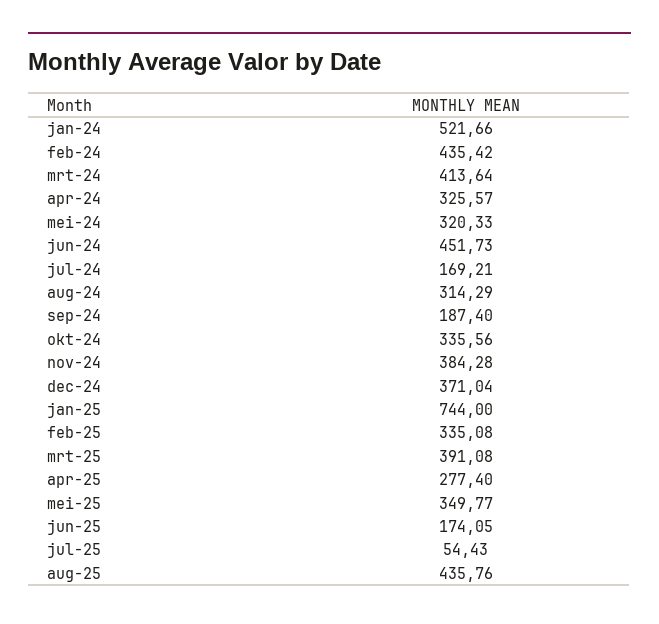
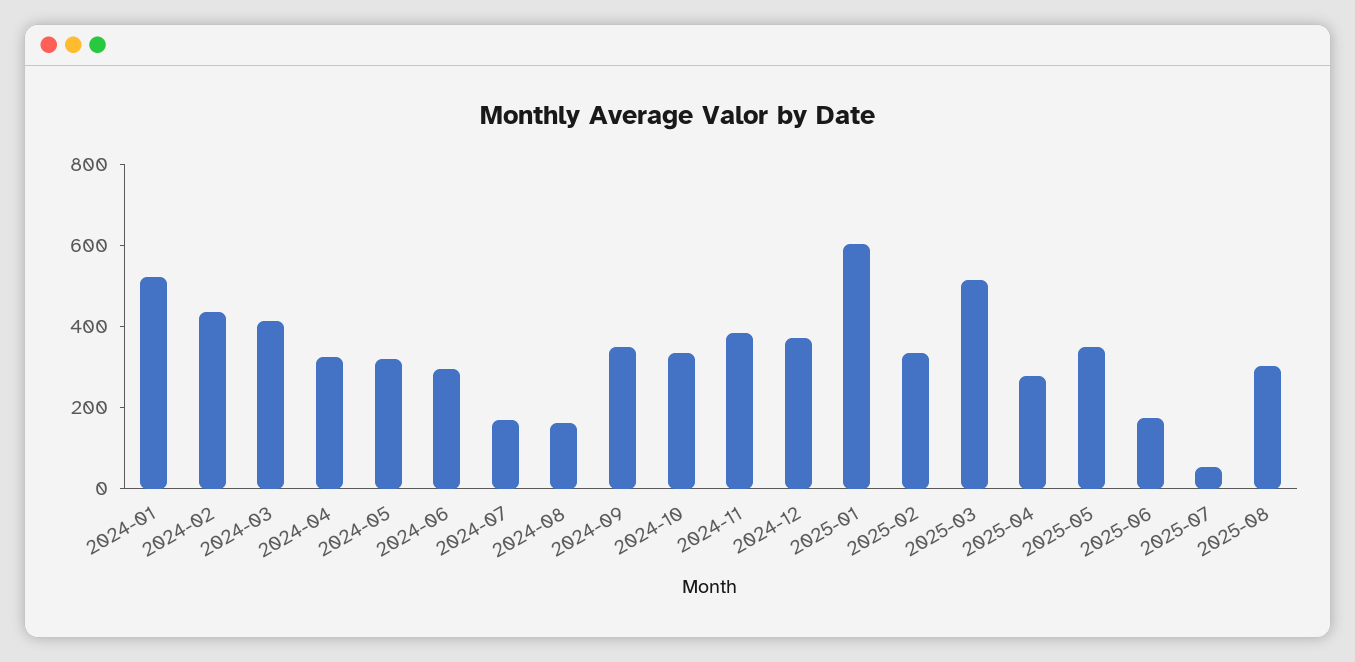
  {
    "jan-24": 521.66,
    "feb-24": 435.42,
    "mrt-24": 413.64,
    "apr-24": 325.57,
    "mei-24": 320.33,
-   "jun-24": 451.73,
+   "jun-24": 300,
    "jul-24": 169.21,
-   "aug-24": 314.29,
+   "aug-24": 150,
-   "sep-24": 187.4,
+   "sep-24": 350,
    "okt-24": 335.56,
    "nov-24": 384.28,
    "dec-24": 371.04,
-   "jan-25": 744,
+   "jan-25": 600,
    "feb-25": 335.08,
-   "mrt-25": 391.08,
+   "mrt-25": 500,
    "apr-25": 277.4,
    "mei-25": 349.77,
    "jun-25": 174.05,
    "jul-25": 54.43,
-   "aug-25": 435.76
+   "aug-25": 300
  }

